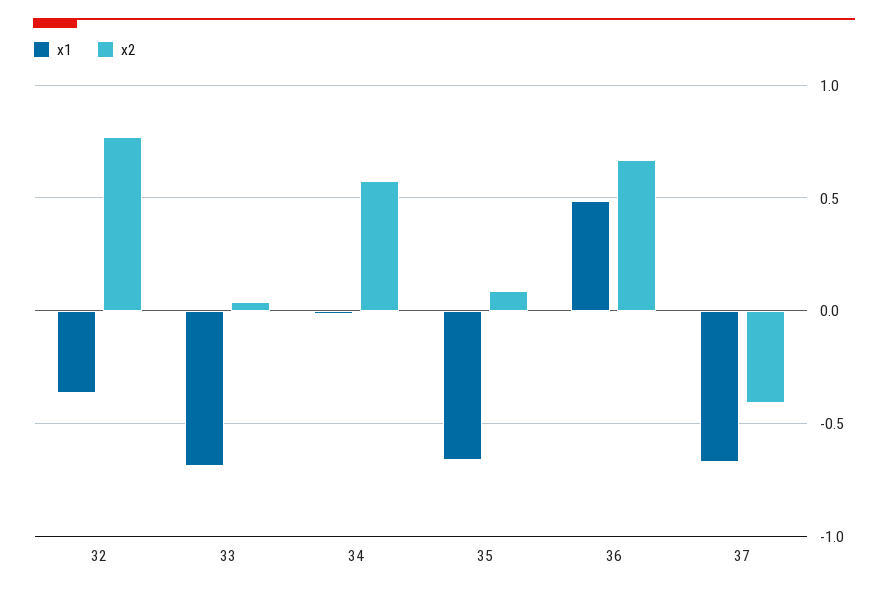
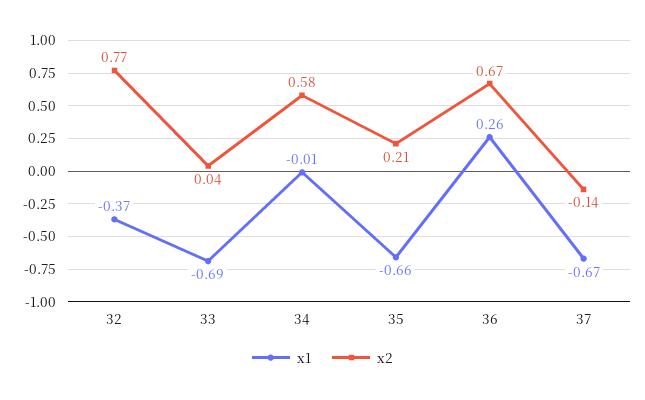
  {
    "x1": {
      "32": -0.37,
      "33": -0.69,
      "34": -0.01,
      "35": -0.66,
-     "36": 0.5,
+     "36": 0.26,
      "37": -0.67
    },
    "x2": {
      "32": 0.77,
      "33": 0.04,
      "34": 0.58,
-     "35": 0.1,
+     "35": 0.21,
      "36": 0.67,
-     "37": -0.4
+     "37": -0.14
    }
  }

